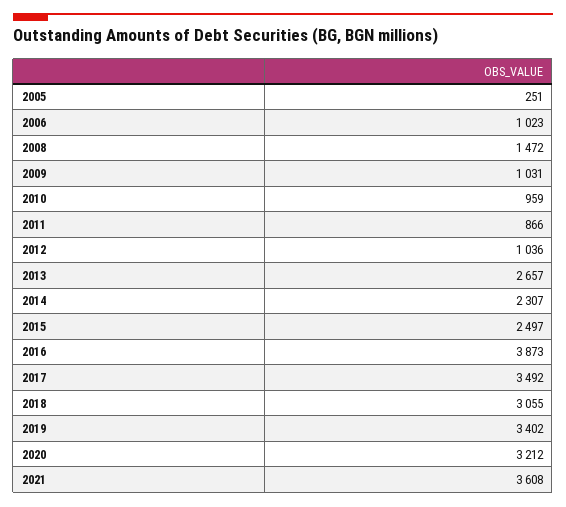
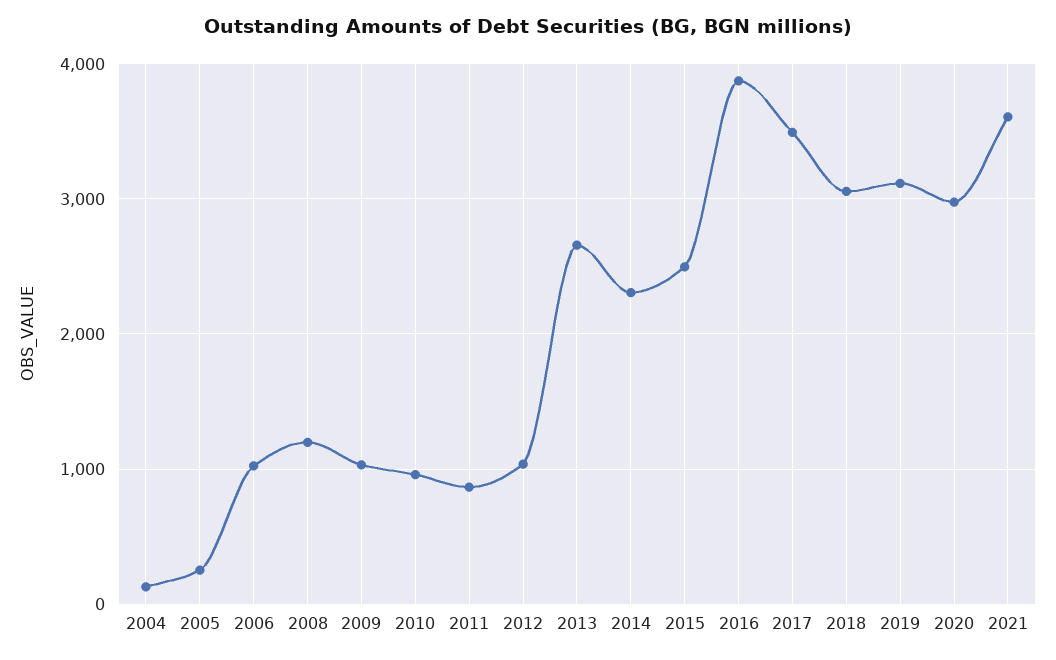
  {
    "2005": 251,
    "2006": 1023,
-   "2008": 1472,
+   "2008": 1200,
    "2009": 1031,
    "2010": 959,
    "2011": 866,
    "2012": 1036,
    "2013": 2657,
    "2014": 2307,
    "2015": 2497,
    "2016": 3873,
    "2017": 3492,
    "2018": 3055,
-   "2019": 3402,
+   "2019": 3100,
-   "2020": 3212,
+   "2020": 3000,
-   "2021": 3608
+   "2021": 3608,
+   "2004": 100
  }

